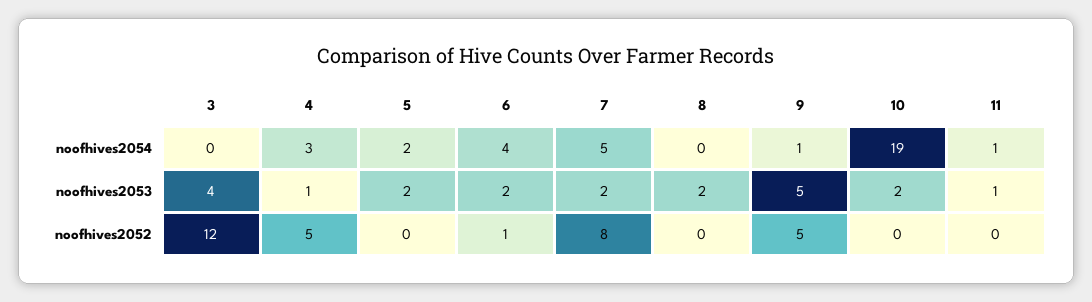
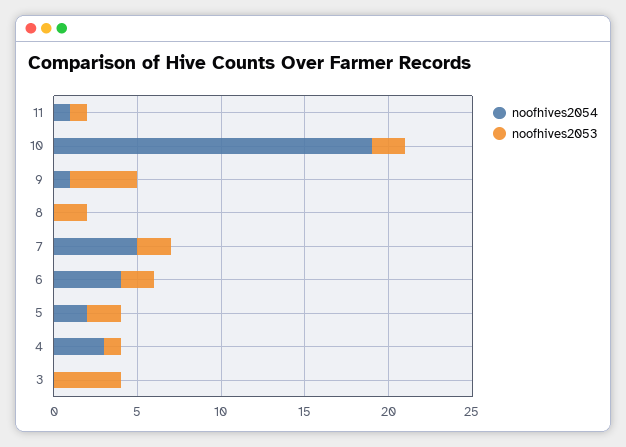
  {
    "noofhives2054": {
      "3": 0,
      "4": 3,
      "5": 2,
      "6": 4,
      "7": 5,
      "8": 0,
      "9": 1,
      "10": 19,
      "11": 1
    },
    "noofhives2053": {
      "3": 4,
      "4": 1,
      "5": 2,
      "6": 2,
      "7": 2,
      "8": 2,
-     "9": 5,
+     "9": 4,
      "10": 2,
      "11": 1
-   },
+   }
-   "noofhives2052": {
-     "3": 12,
-     "4": 5,
-     "5": 0,
-     "6": 1,
-     "7": 8,
-     "8": 0,
-     "9": 5,
-     "10": 0,
-     "11": 0
-   }
  }

